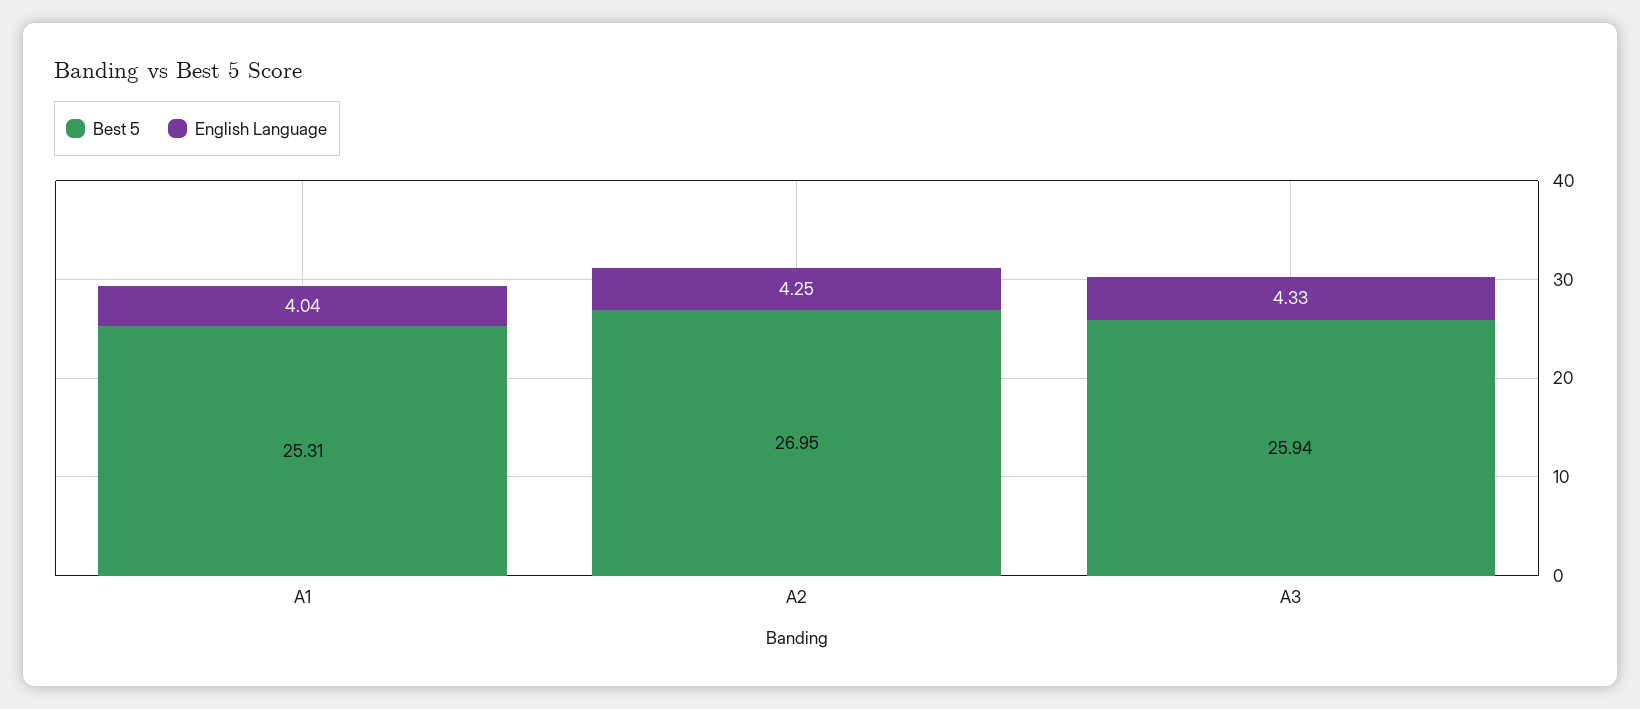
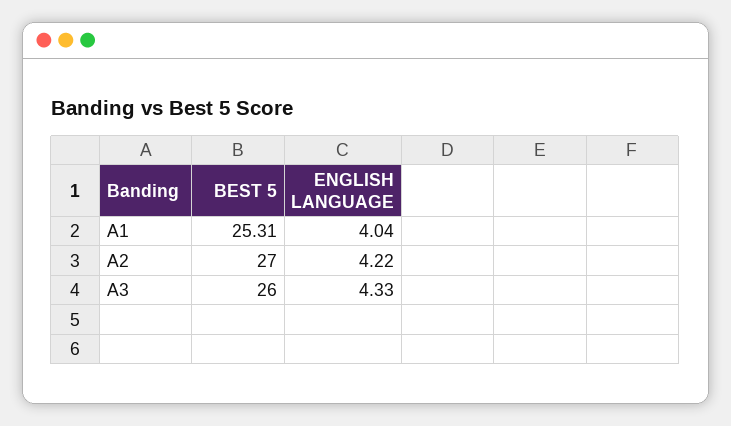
  {
    "Best 5": {
      "A1": 25.31,
-     "A2": 26.95,
+     "A2": 27,
-     "A3": 25.94
+     "A3": 26
    },
    "English Language": {
      "A1": 4.04,
-     "A2": 4.25,
+     "A2": 4.22,
      "A3": 4.33
    }
  }

